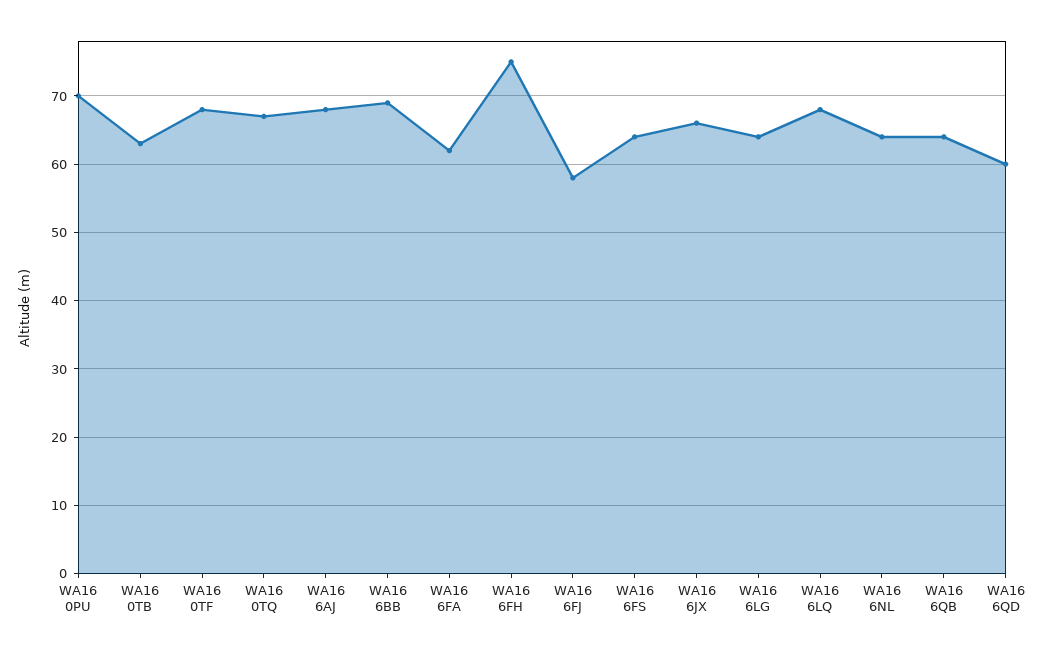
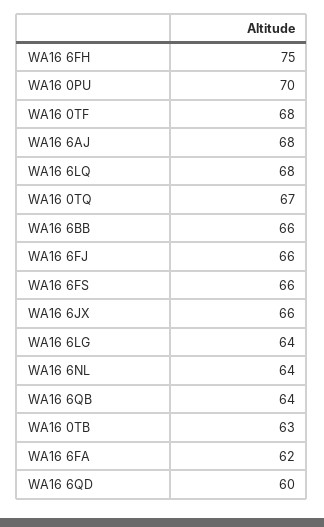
  {
    "WA16 0PU": 70,
    "WA16 0TB": 63,
    "WA16 0TF": 68,
    "WA16 0TQ": 67,
    "WA16 6AJ": 68,
-   "WA16 6BB": 69,
+   "WA16 6BB": 66,
    "WA16 6FA": 62,
    "WA16 6FH": 75,
-   "WA16 6FJ": 58,
+   "WA16 6FJ": 66,
-   "WA16 6FS": 64,
+   "WA16 6FS": 66,
    "WA16 6JX": 66,
    "WA16 6LG": 64,
    "WA16 6LQ": 68,
    "WA16 6NL": 64,
    "WA16 6QB": 64,
    "WA16 6QD": 60
  }

